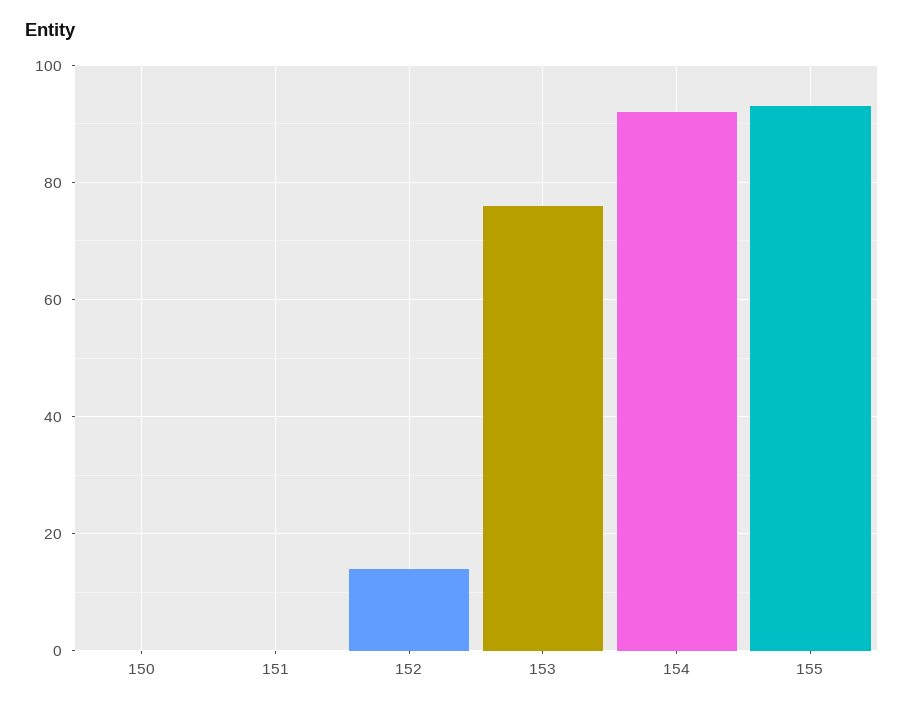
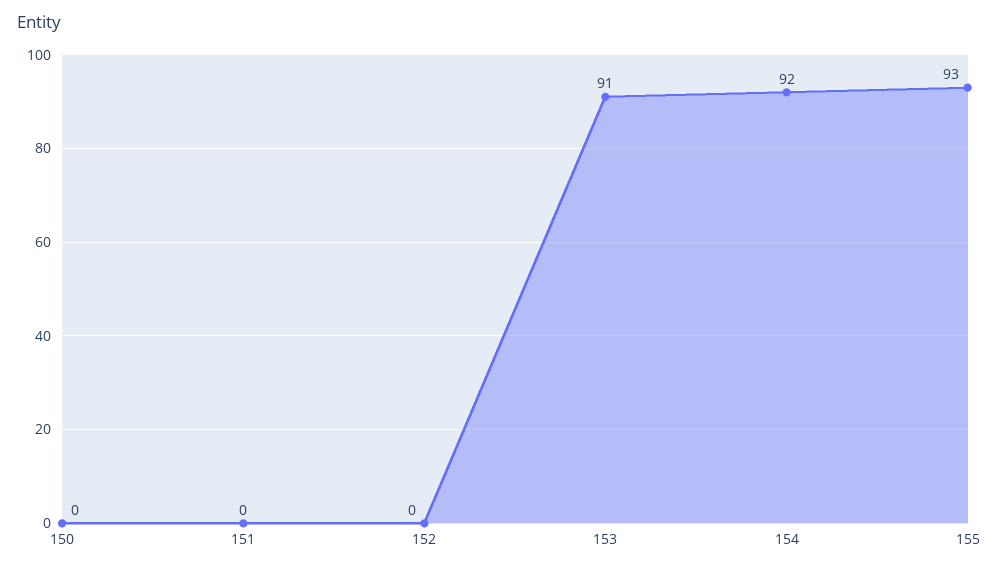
  {
    "150": 0,
    "151": 0,
-   "152": 15,
+   "152": 0,
-   "153": 75,
+   "153": 91,
    "154": 92,
    "155": 93
  }

